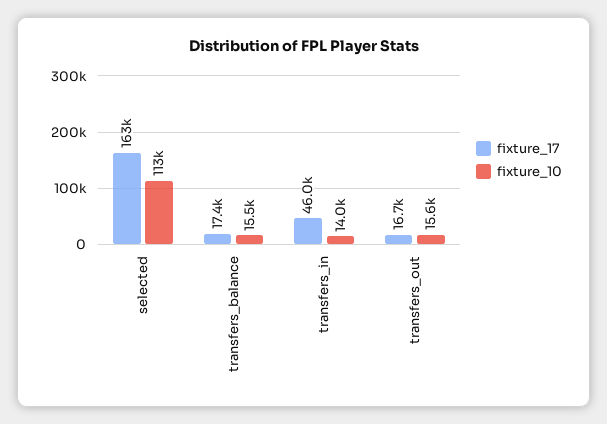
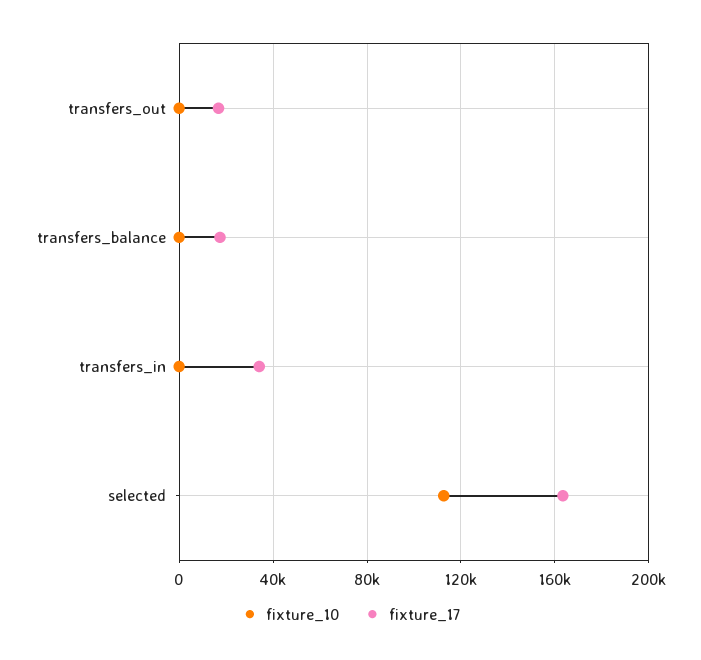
  {
    "fixture_17": {
      "selected": 163000,
      "transfers_balance": 17400,
-     "transfers_in": 46000,
+     "transfers_in": 35000,
      "transfers_out": 16700
    },
    "fixture_10": {
      "selected": 113000,
-     "transfers_balance": 15500,
+     "transfers_balance": 0,
-     "transfers_in": 14000,
+     "transfers_in": 0,
-     "transfers_out": 15600
+     "transfers_out": 0
    }
  }

